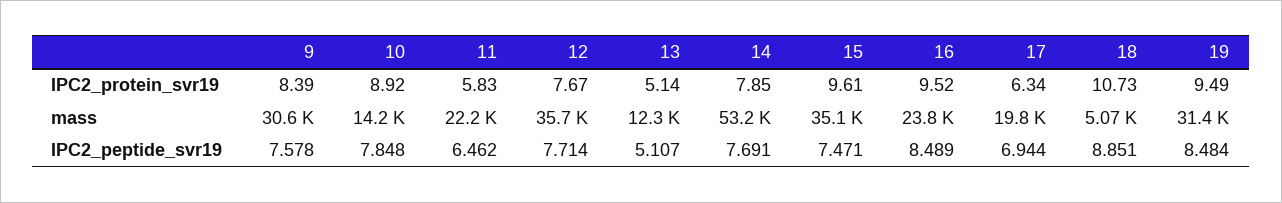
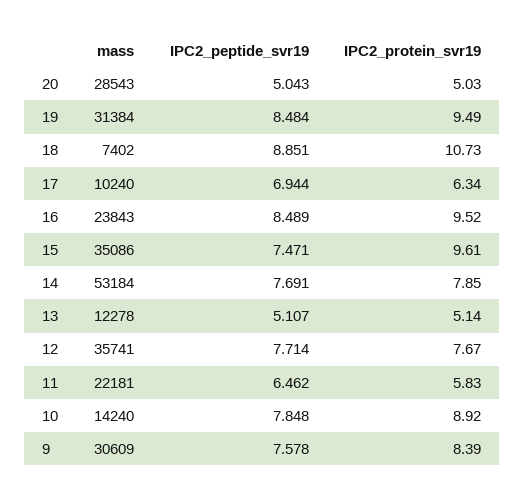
  {
    "9": {
      "IPC2_protein_svr19": 8.39,
      "mass": 30609,
      "IPC2_peptide_svr19": 7.578
    },
    "10": {
      "IPC2_protein_svr19": 8.92,
      "mass": 14240,
      "IPC2_peptide_svr19": 7.848
    },
    "11": {
      "IPC2_protein_svr19": 5.83,
      "mass": 22181,
      "IPC2_peptide_svr19": 6.462
    },
    "12": {
      "IPC2_protein_svr19": 7.67,
      "mass": 35741,
      "IPC2_peptide_svr19": 7.714
    },
    "13": {
      "IPC2_protein_svr19": 5.14,
      "mass": 12278,
      "IPC2_peptide_svr19": 5.107
    },
    "14": {
      "IPC2_protein_svr19": 7.85,
      "mass": 53184,
      "IPC2_peptide_svr19": 7.691
    },
    "15": {
      "IPC2_protein_svr19": 9.61,
      "mass": 35086,
      "IPC2_peptide_svr19": 7.471
    },
    "16": {
      "IPC2_protein_svr19": 9.52,
      "mass": 23843,
      "IPC2_peptide_svr19": 8.489
    },
    "17": {
      "IPC2_protein_svr19": 6.34,
-     "mass": 19800,
+     "mass": 10240,
      "IPC2_peptide_svr19": 6.944
    },
    "18": {
      "IPC2_protein_svr19": 10.73,
-     "mass": 5070,
+     "mass": 7402,
      "IPC2_peptide_svr19": 8.851
    },
    "19": {
      "IPC2_protein_svr19": 9.49,
      "mass": 31384,
      "IPC2_peptide_svr19": 8.484
-   }
+   },
+   "20": {
+     "mass": 28543,
+     "IPC2_peptide_svr19": 5.043,
+     "IPC2_protein_svr19": 5.03
+   }
  }

